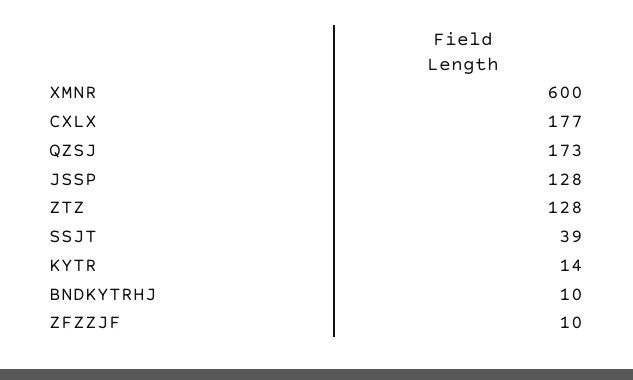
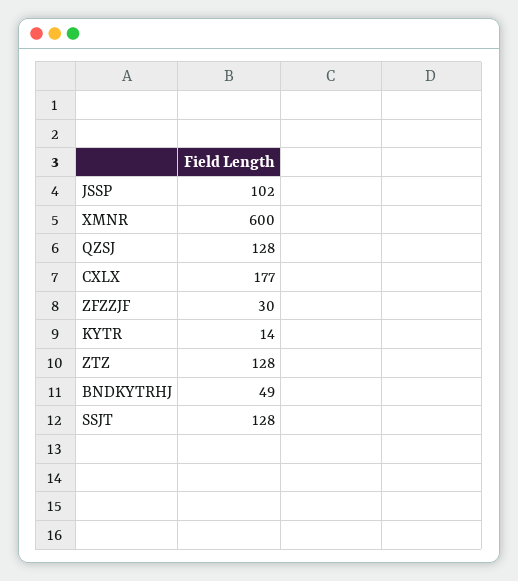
  {
    "XMNR": 600,
    "CXLX": 177,
-   "QZSJ": 173,
+   "QZSJ": 128,
-   "JSSP": 128,
+   "JSSP": 102,
    "ZTZ": 128,
-   "SSJT": 39,
+   "SSJT": 128,
    "KYTR": 14,
-   "BNDKYTRHJ": 10,
+   "BNDKYTRHJ": 49,
-   "ZFZZJF": 10
+   "ZFZZJF": 30
  }

